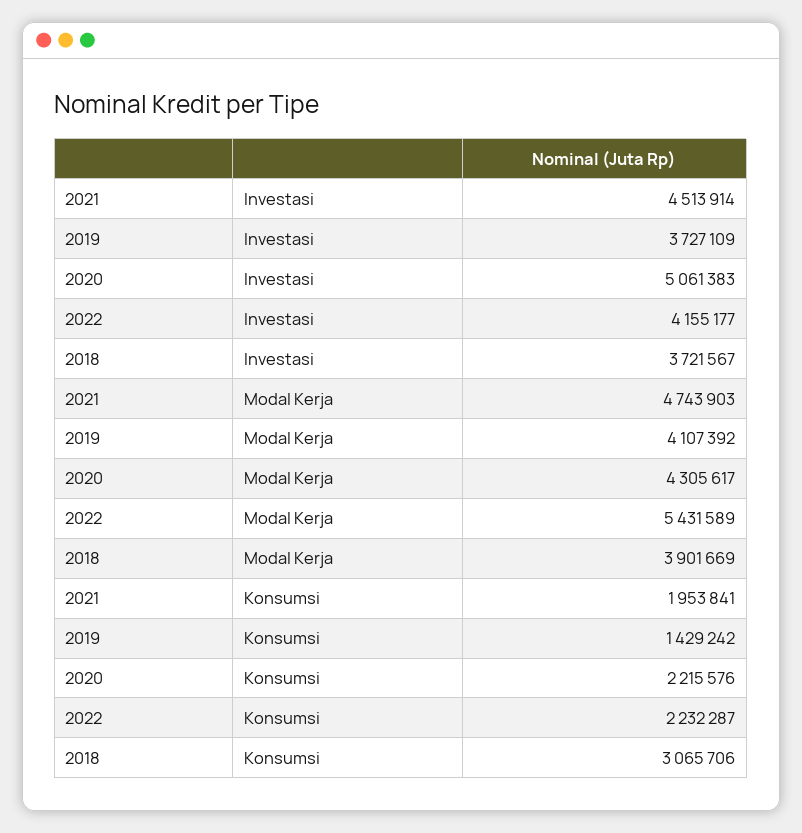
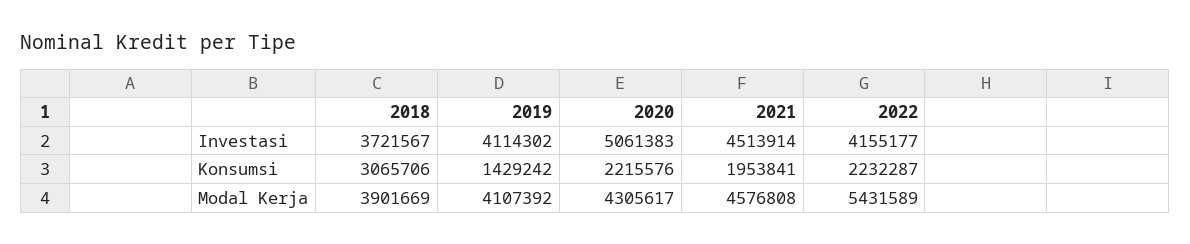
  {
    "2021": {
      "Investasi": 4513914,
-     "Modal Kerja": 4743903,
+     "Modal Kerja": 4576808,
      "Konsumsi": 1953841
    },
    "2019": {
-     "Investasi": 3727109,
+     "Investasi": 4114302,
      "Modal Kerja": 4107392,
      "Konsumsi": 1429242
    },
    "2020": {
      "Investasi": 5061383,
      "Modal Kerja": 4305617,
      "Konsumsi": 2215576
    },
    "2022": {
      "Investasi": 4155177,
      "Modal Kerja": 5431589,
      "Konsumsi": 2232287
    },
    "2018": {
      "Investasi": 3721567,
      "Modal Kerja": 3901669,
      "Konsumsi": 3065706
    }
  }

